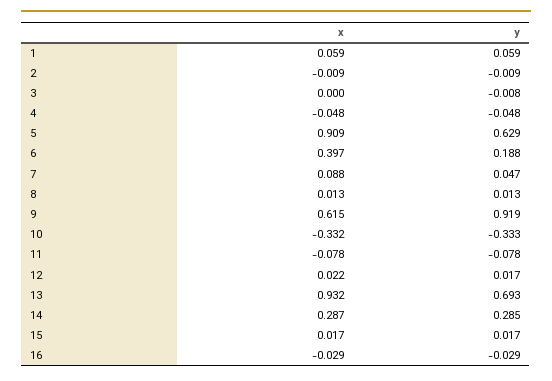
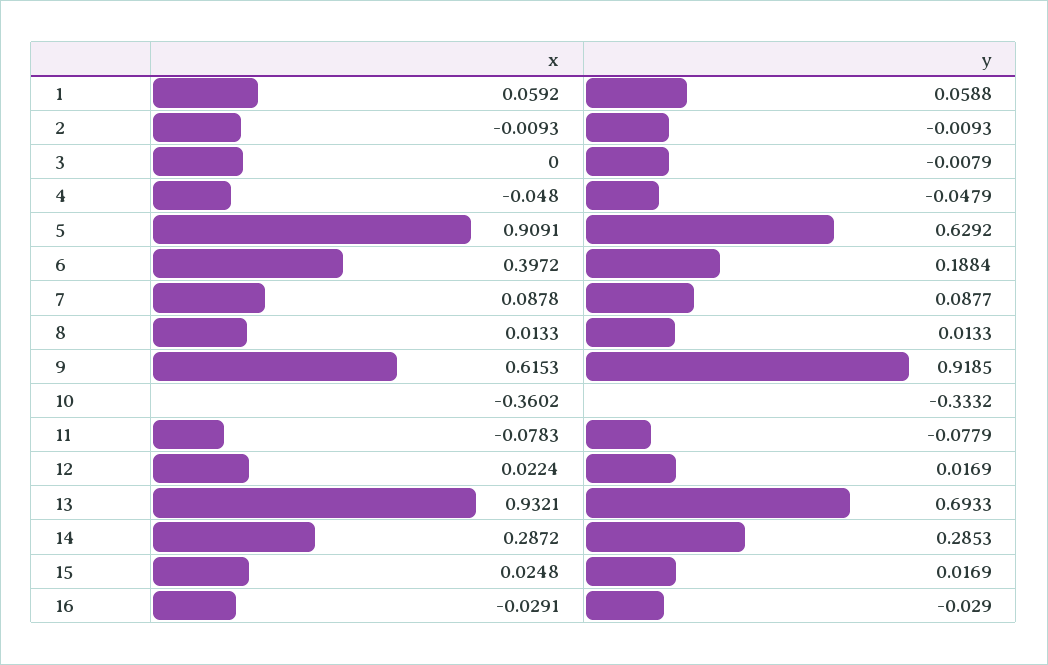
  {
    "x": {
      "1": 0.0592,
      "2": -0.0093,
      "3": 0,
      "4": -0.048,
      "5": 0.9091,
      "6": 0.3972,
      "7": 0.0878,
      "8": 0.0133,
      "9": 0.6153,
-     "10": -0.332,
+     "10": -0.3602,
      "11": -0.0783,
      "12": 0.0224,
      "13": 0.9321,
      "14": 0.2872,
-     "15": 0.017,
+     "15": 0.0248,
      "16": -0.0291
    },
    "y": {
      "1": 0.0588,
      "2": -0.0093,
      "3": -0.0079,
      "4": -0.0479,
      "5": 0.6292,
      "6": 0.1884,
-     "7": 0.047,
+     "7": 0.0877,
      "8": 0.0133,
      "9": 0.9185,
      "10": -0.3332,
      "11": -0.0779,
      "12": 0.0169,
      "13": 0.6933,
      "14": 0.2853,
      "15": 0.0169,
      "16": -0.029
    }
  }

